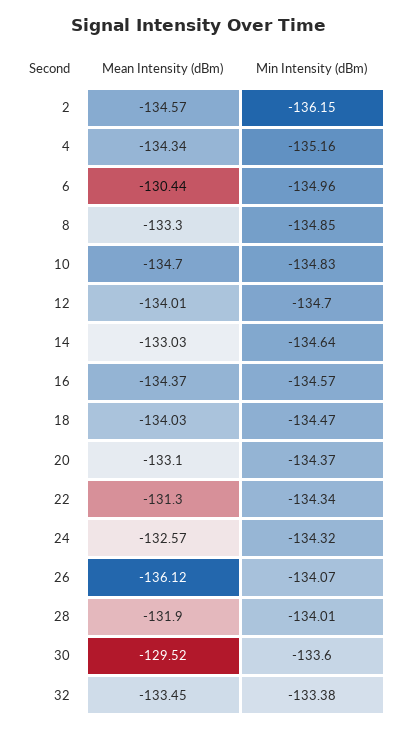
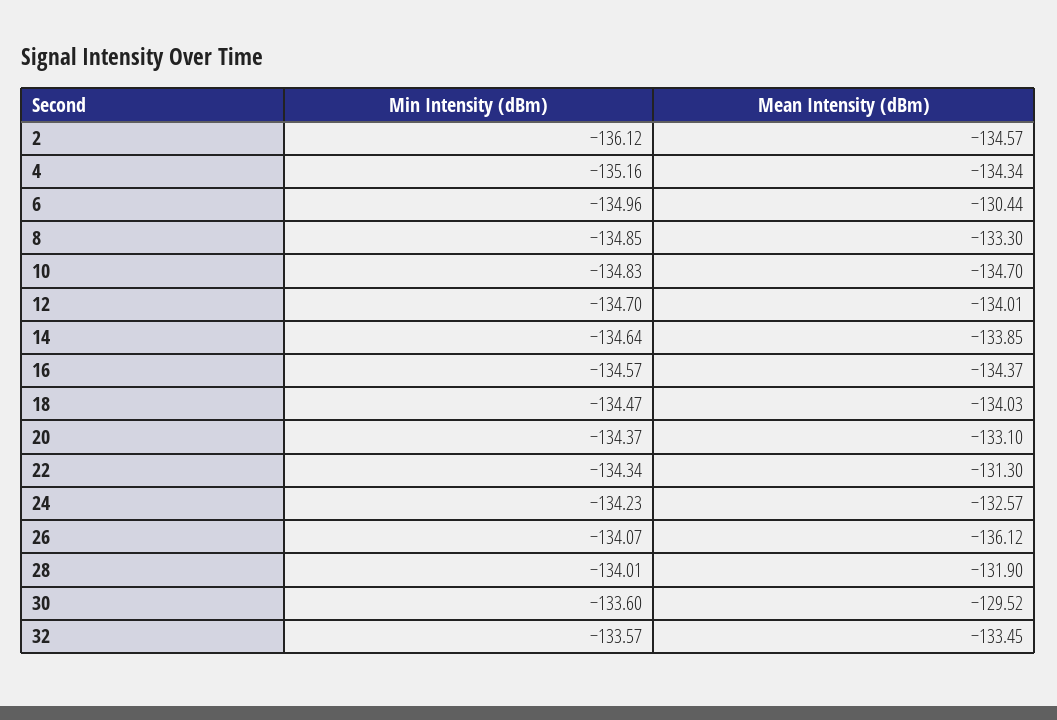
  {
    "Mean Intensity (dBm)": {
      "2": -134.57,
      "4": -134.34,
      "6": -130.44,
      "8": -133.3,
      "10": -134.7,
      "12": -134.01,
-     "14": -133.03,
+     "14": -133.85,
      "16": -134.37,
      "18": -134.03,
      "20": -133.1,
      "22": -131.3,
      "24": -132.57,
      "26": -136.12,
      "28": -131.9,
      "30": -129.52,
      "32": -133.45
    },
    "Min Intensity (dBm)": {
-     "2": -136.15,
+     "2": -136.12,
      "4": -135.16,
      "6": -134.96,
      "8": -134.85,
      "10": -134.83,
      "12": -134.7,
      "14": -134.64,
      "16": -134.57,
      "18": -134.47,
      "20": -134.37,
      "22": -134.34,
-     "24": -134.32,
+     "24": -134.23,
      "26": -134.07,
      "28": -134.01,
      "30": -133.6,
-     "32": -133.38
+     "32": -133.57
    }
  }

